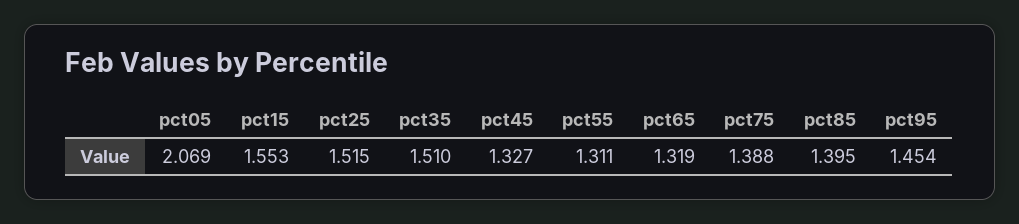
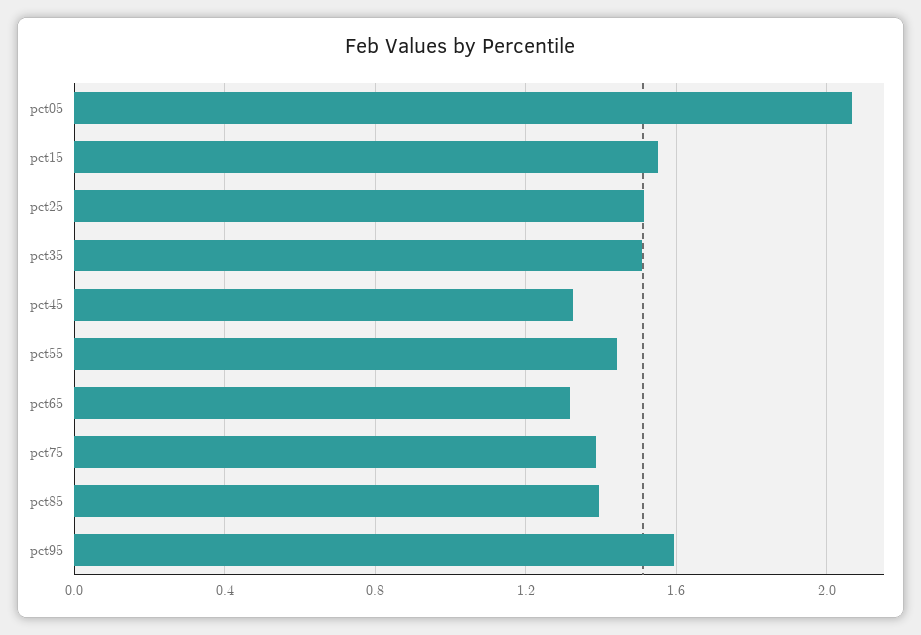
  {
    "pct05": 2.069,
    "pct15": 1.553,
    "pct25": 1.515,
    "pct35": 1.51,
    "pct45": 1.327,
-   "pct55": 1.311,
+   "pct55": 1.45,
    "pct65": 1.319,
    "pct75": 1.388,
    "pct85": 1.395,
-   "pct95": 1.454
+   "pct95": 1.6
  }

